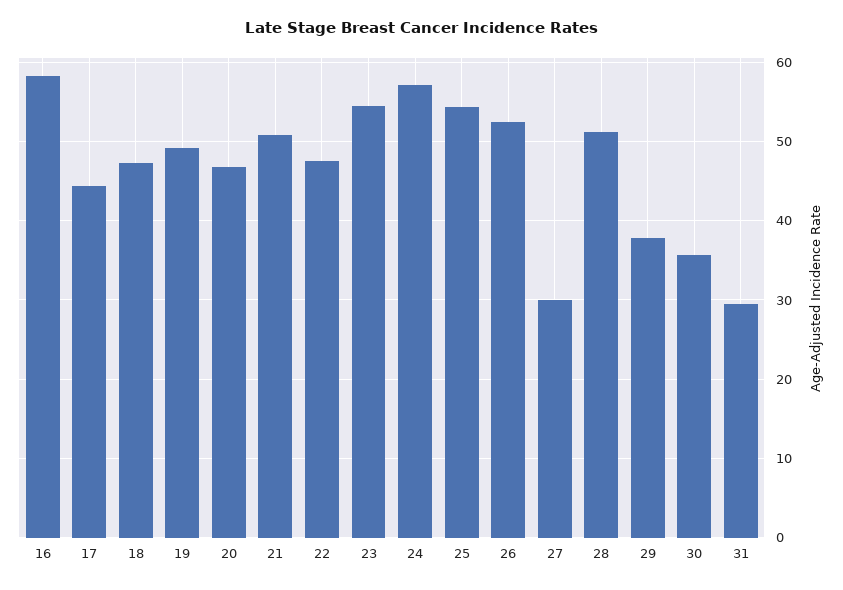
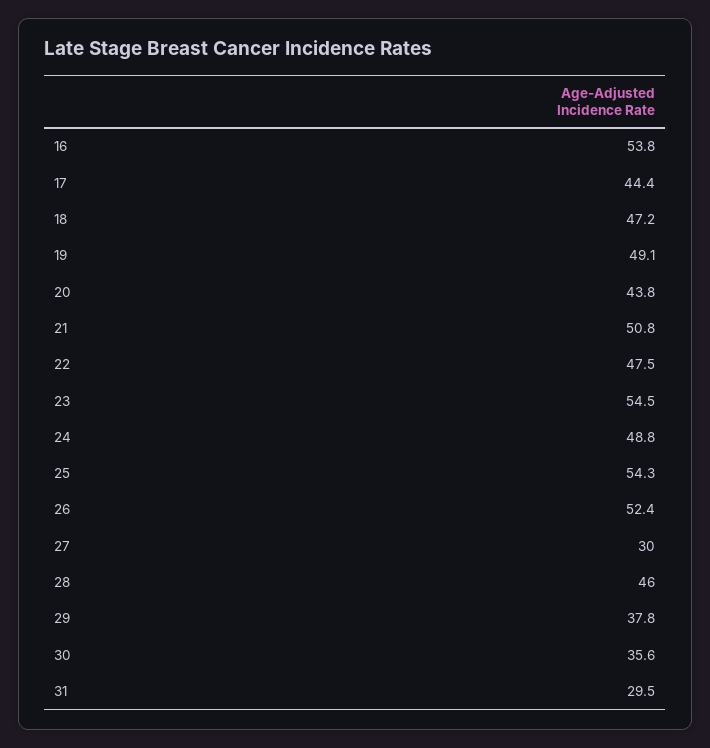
  {
-   "16": 58,
+   "16": 53.8,
    "17": 44.4,
    "18": 47.2,
    "19": 49.1,
-   "20": 47,
+   "20": 43.8,
    "21": 50.8,
    "22": 47.5,
    "23": 54.5,
-   "24": 57,
+   "24": 48.8,
    "25": 54.3,
    "26": 52.4,
    "27": 30,
-   "28": 51,
+   "28": 46,
    "29": 37.8,
    "30": 35.6,
    "31": 29.5
  }

